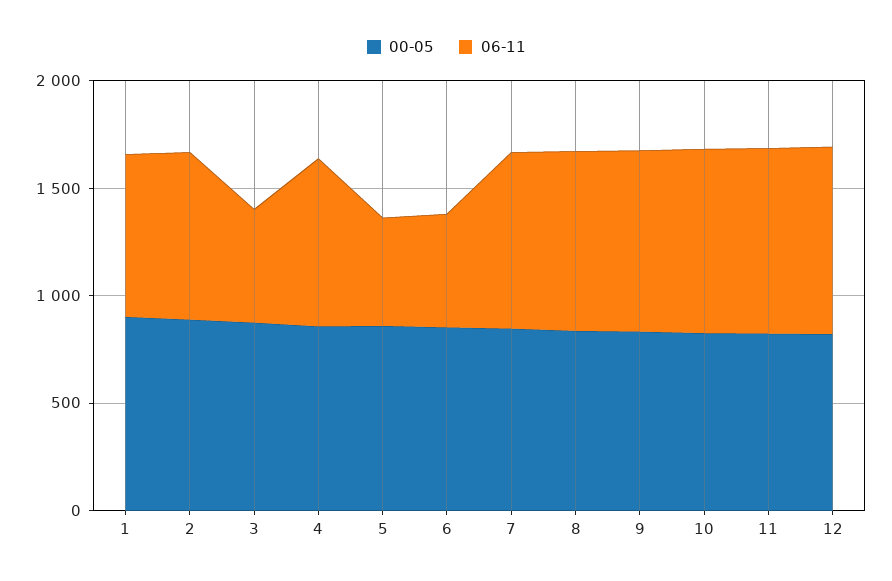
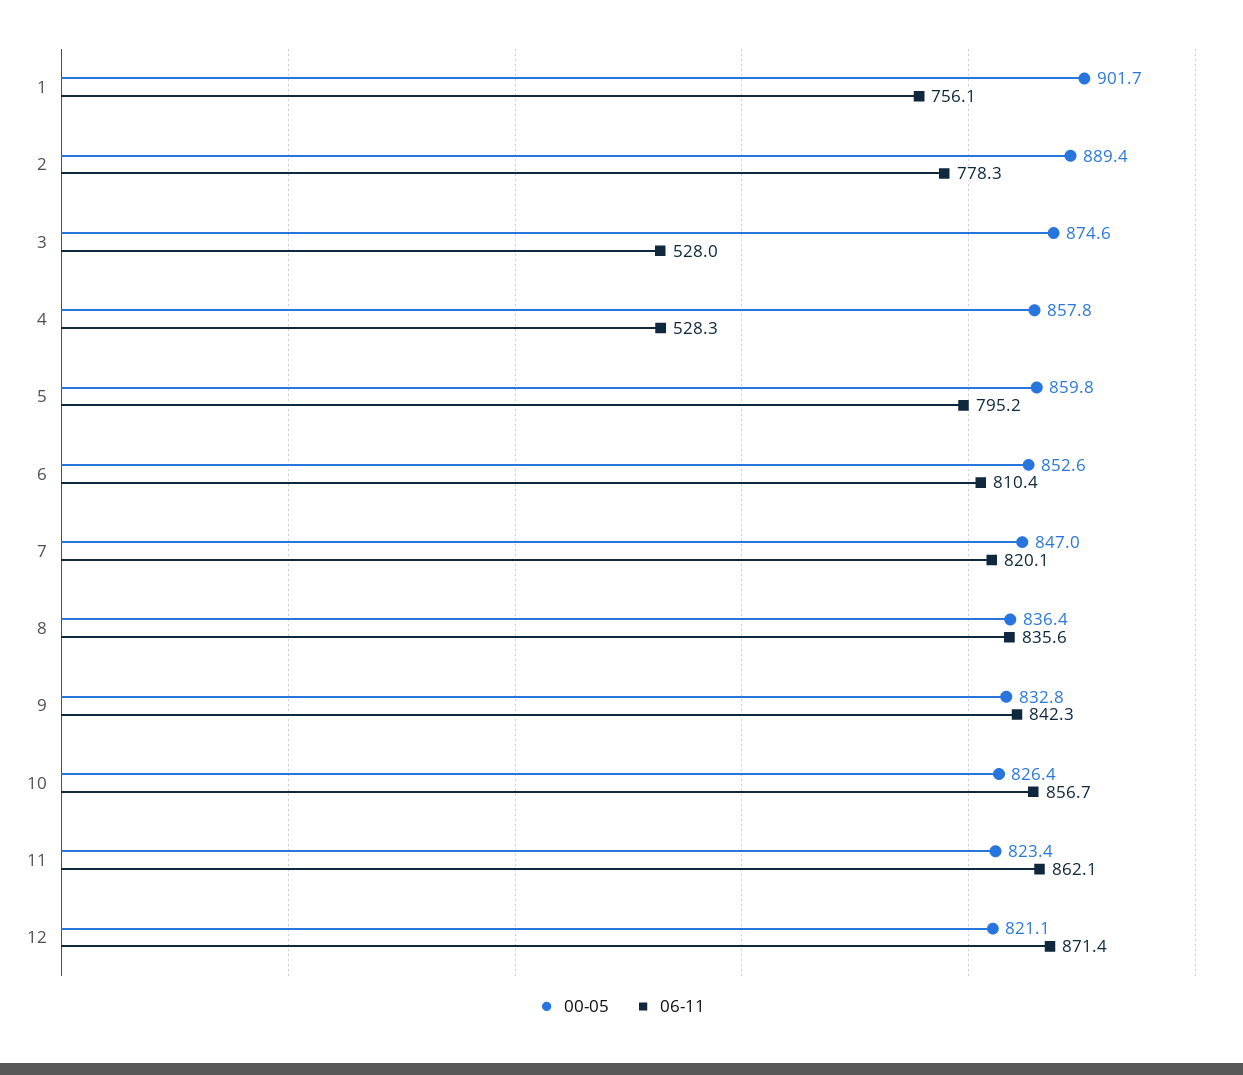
  {
    "00-05": {
      "1": 901.7,
      "2": 889.4,
      "3": 874.6,
      "4": 857.8,
      "5": 859.8,
      "6": 852.6,
      "7": 847,
      "8": 836.4,
      "9": 832.8,
      "10": 826.4,
      "11": 823.4,
      "12": 821.1
    },
    "06-11": {
      "1": 756.1,
      "2": 778.3,
      "3": 528,
-     "4": 800,
+     "4": 528.3,
-     "5": 500,
+     "5": 795.2,
-     "6": 500,
+     "6": 810.4,
      "7": 820.1,
      "8": 835.6,
      "9": 842.3,
      "10": 856.7,
      "11": 862.1,
      "12": 871.4
    }
  }

